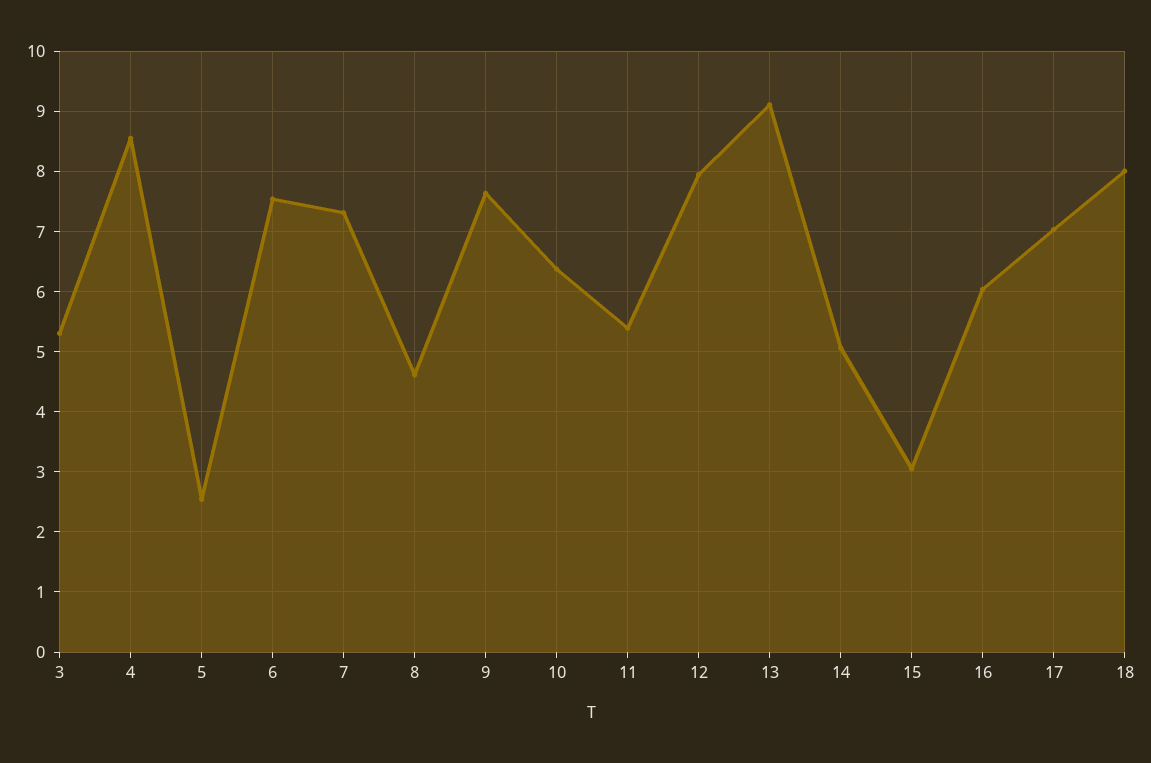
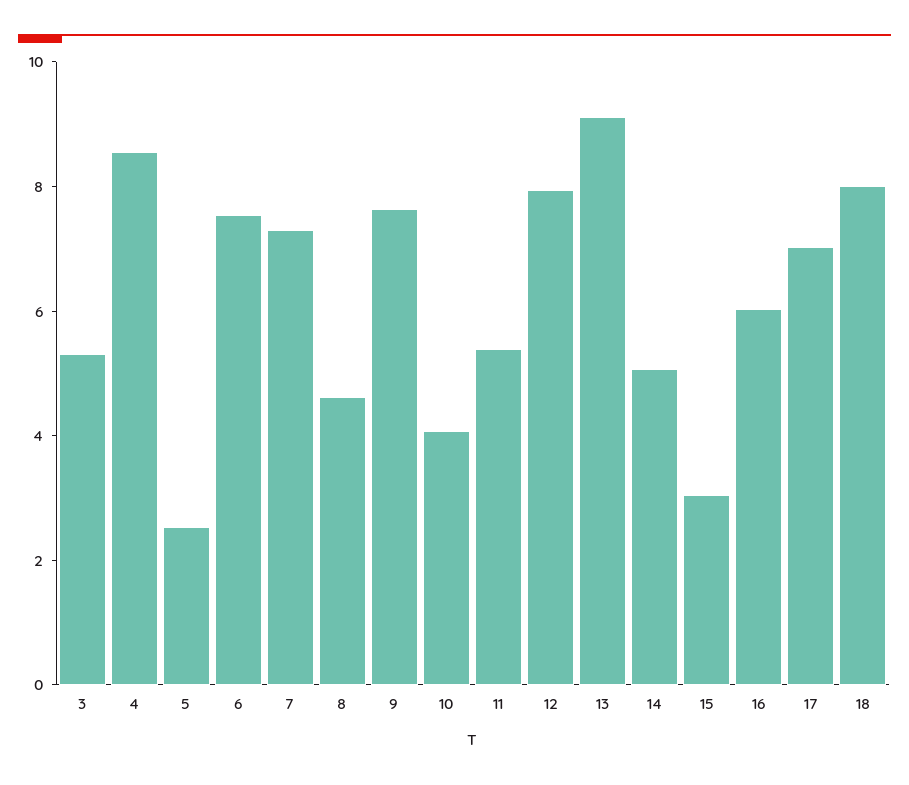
  {
    "3": 5.3,
    "4": 8.6,
    "5": 2.5,
    "6": 7.5,
    "7": 7.3,
    "8": 4.6,
    "9": 7.6,
-   "10": 6.4,
+   "10": 4,
    "11": 5.4,
    "12": 7.9,
    "13": 9.1,
    "14": 5.1,
    "15": 3.1,
    "16": 6,
    "17": 7,
    "18": 8
  }

